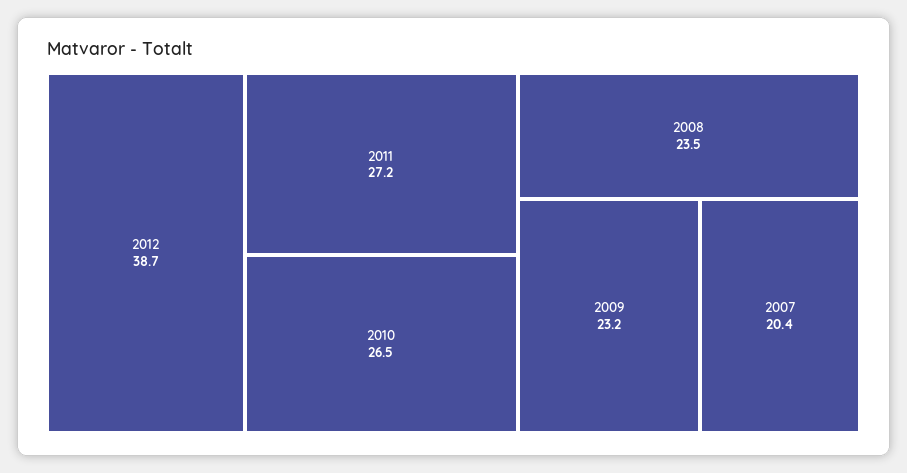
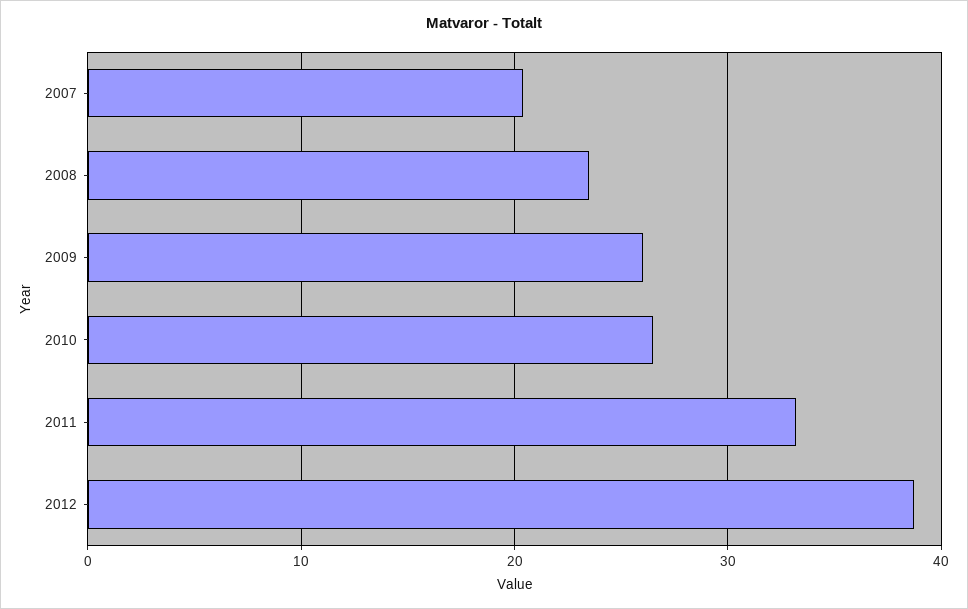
  {
    "2012": 38.7,
-   "2011": 27.2,
+   "2011": 33,
    "2010": 26.5,
    "2008": 23.5,
-   "2009": 23.2,
+   "2009": 26,
    "2007": 20.4
  }

